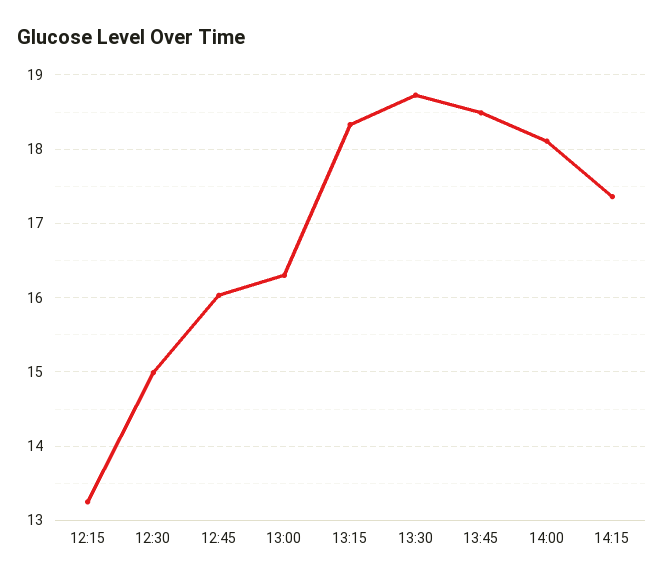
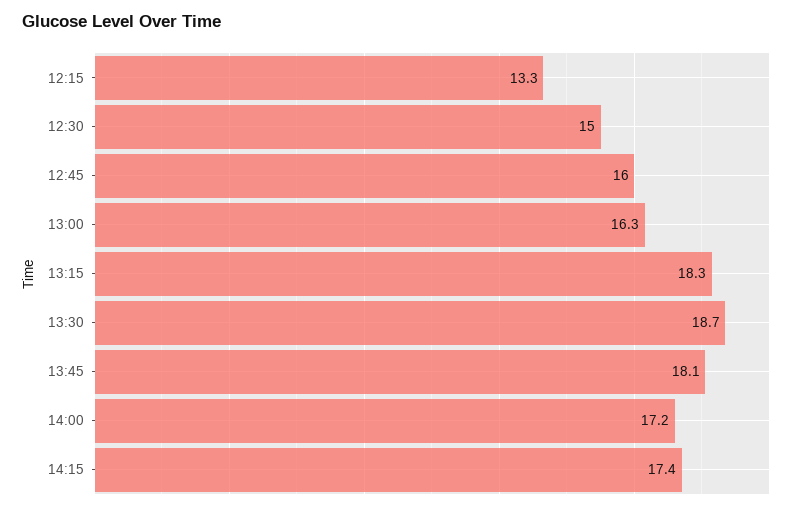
  {
    "12:15": 13.3,
    "12:30": 15,
    "12:45": 16,
    "13:00": 16.3,
    "13:15": 18.3,
    "13:30": 18.7,
-   "13:45": 18.5,
+   "13:45": 18.1,
-   "14:00": 18.1,
+   "14:00": 17.2,
    "14:15": 17.4
  }

